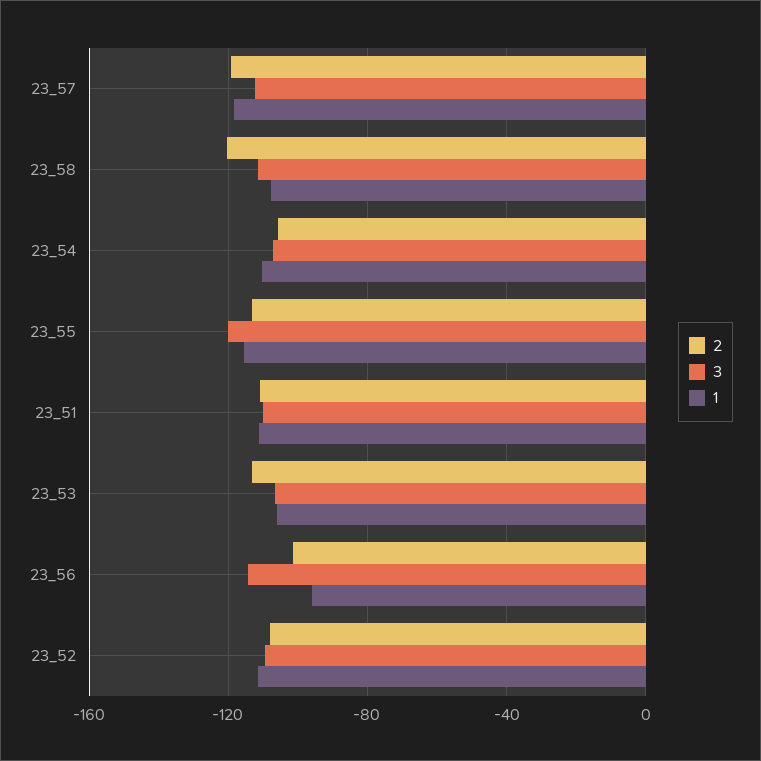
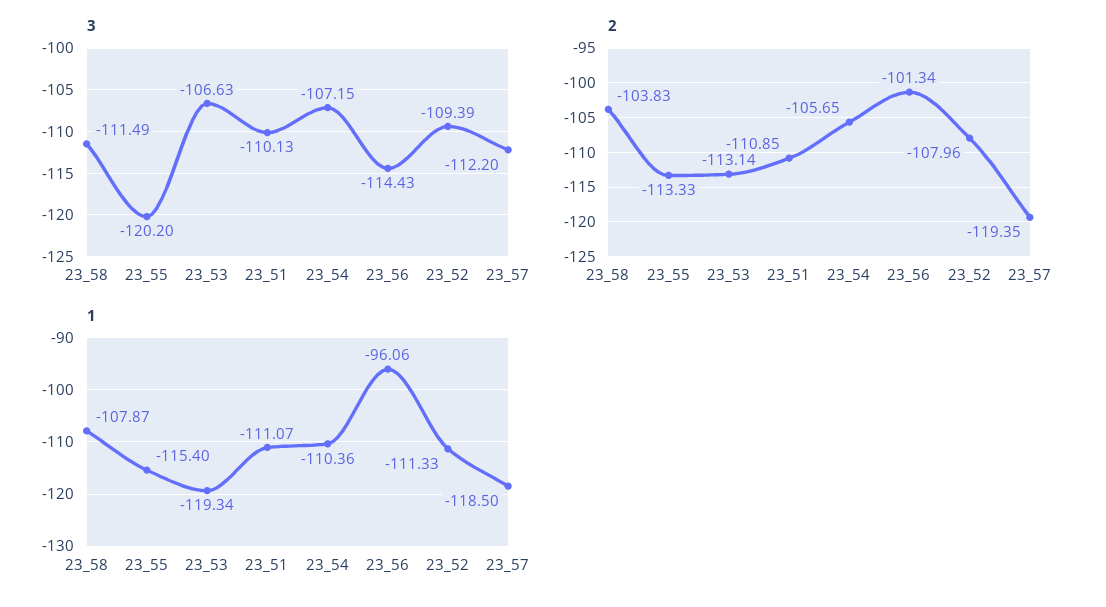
  {
    "2": {
      "23_57": -119.35,
-     "23_58": -120,
+     "23_58": -103.83,
      "23_54": -105.65,
      "23_55": -113.33,
      "23_51": -110.85,
      "23_53": -113.14,
      "23_56": -101.34,
      "23_52": -107.96
    },
    "3": {
      "23_57": -112.2,
      "23_58": -111.49,
      "23_54": -107.15,
      "23_55": -120.2,
      "23_51": -110.13,
      "23_53": -106.63,
      "23_56": -114.43,
      "23_52": -109.39
    },
    "1": {
      "23_57": -118.5,
      "23_58": -107.87,
      "23_54": -110.36,
      "23_55": -115.4,
      "23_51": -111.07,
-     "23_53": -105,
+     "23_53": -119.34,
      "23_56": -96.06,
      "23_52": -111.33
    }
  }

